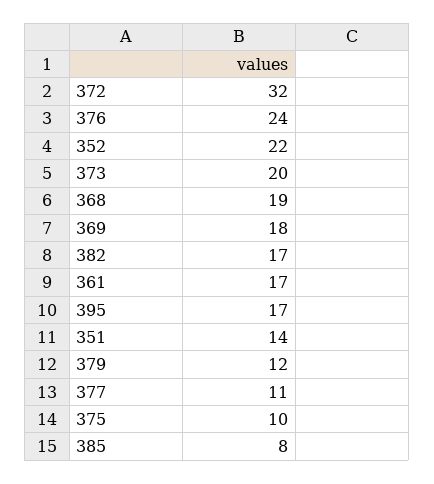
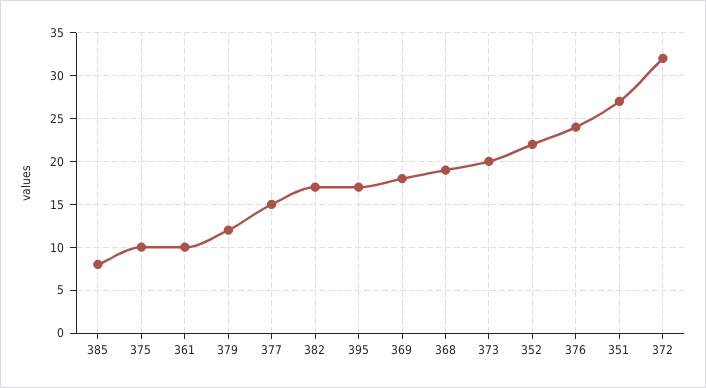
  {
    "372": 32,
    "376": 24,
    "352": 22,
    "373": 20,
    "368": 19,
    "369": 18,
    "382": 17,
-   "361": 17,
+   "361": 10,
    "395": 17,
-   "351": 14,
+   "351": 27,
    "379": 12,
-   "377": 11,
+   "377": 15,
    "375": 10,
    "385": 8
  }

